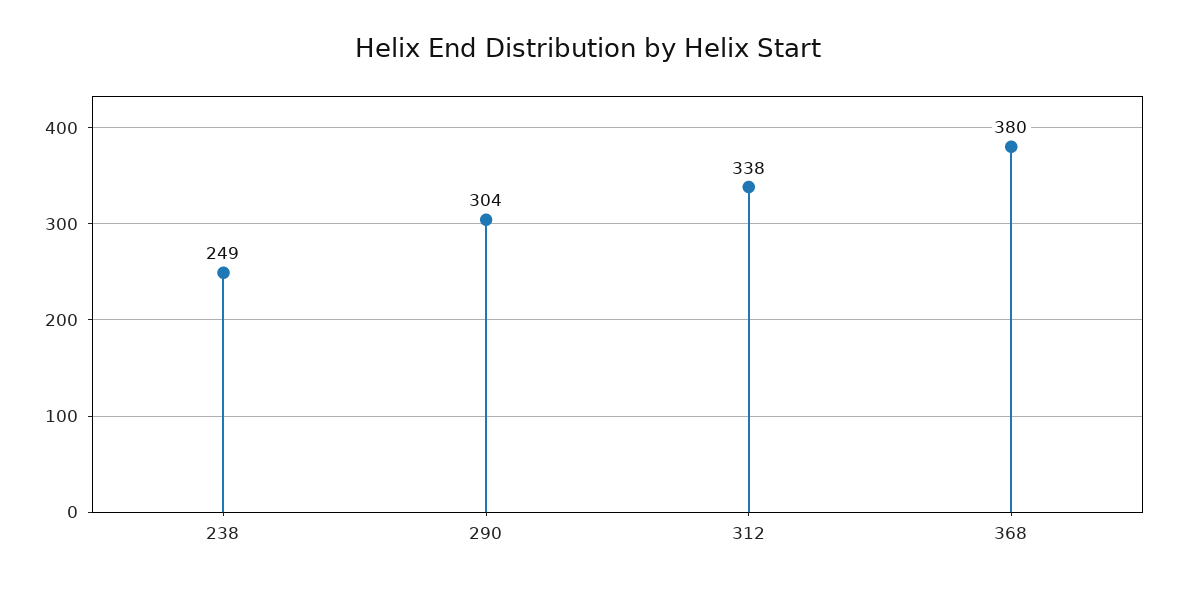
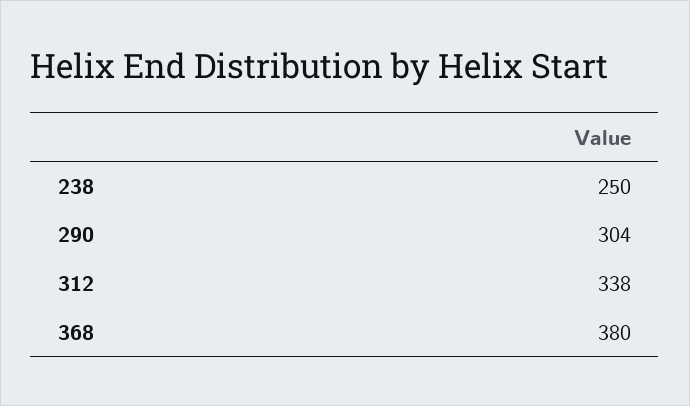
  {
-   "238": 249,
+   "238": 250,
    "290": 304,
    "312": 338,
    "368": 380
  }

